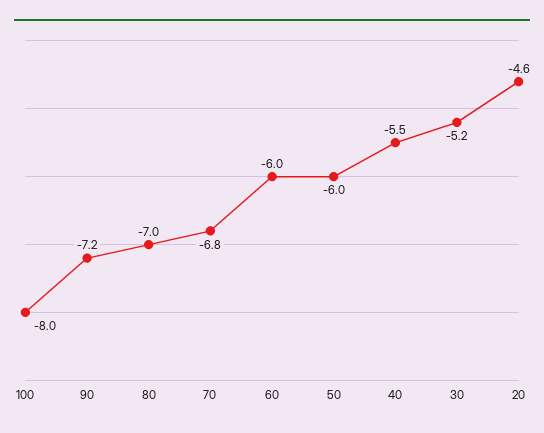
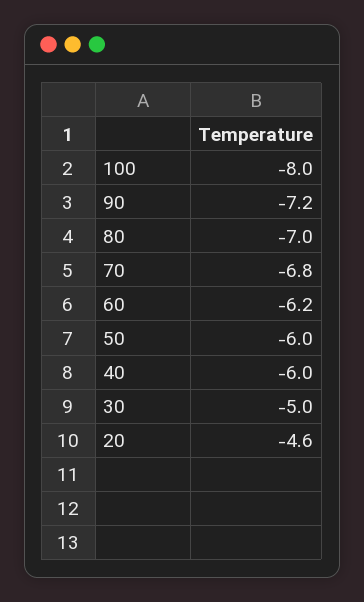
  {
    "100": -8,
    "90": -7.2,
    "80": -7,
    "70": -6.8,
-   "60": -6,
+   "60": -6.2,
    "50": -6,
-   "40": -5.5,
+   "40": -6,
-   "30": -5.2,
+   "30": -5,
    "20": -4.6
  }

